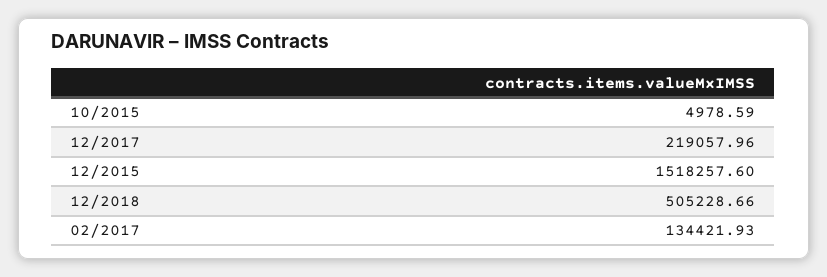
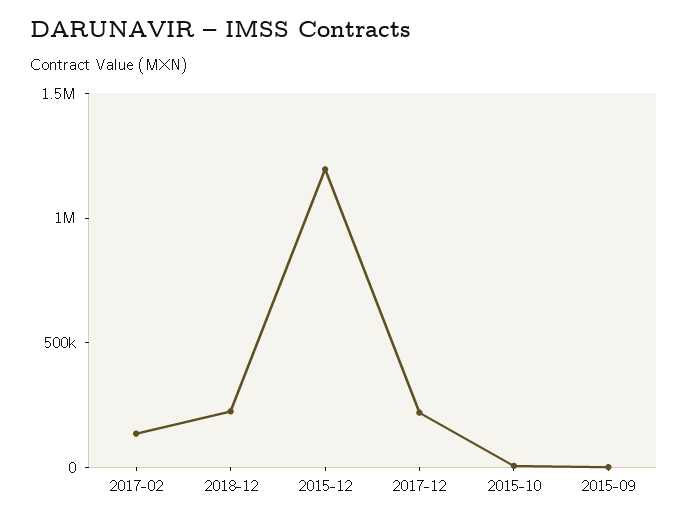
  {
    "10/2015": 4978.59,
    "12/2017": 219057.96,
-   "12/2015": 1518257.6,
+   "12/2015": 1200000,
-   "12/2018": 505228.66,
+   "12/2018": 200000,
-   "02/2017": 134421.93
+   "02/2017": 134421.93,
+   "2015-09": 0
  }

